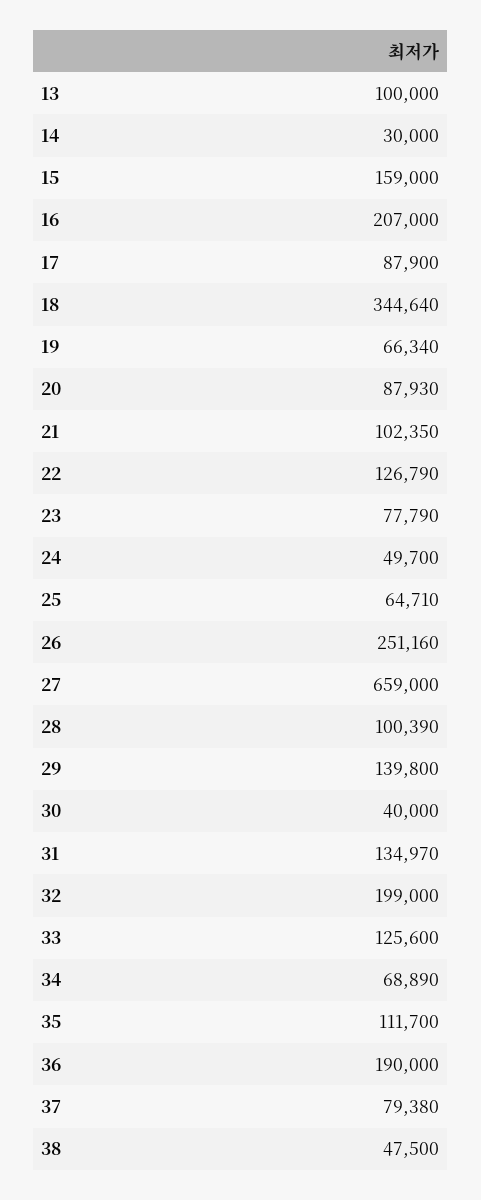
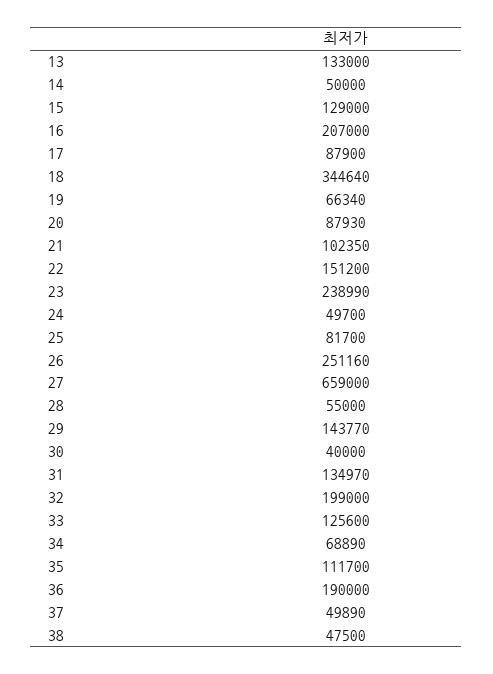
  {
-   "13": 100000,
+   "13": 133000,
-   "14": 30000,
+   "14": 50000,
-   "15": 159000,
+   "15": 129000,
    "16": 207000,
    "17": 87900,
    "18": 344640,
    "19": 66340,
    "20": 87930,
    "21": 102350,
-   "22": 126790,
+   "22": 151200,
-   "23": 77790,
+   "23": 238990,
    "24": 49700,
-   "25": 64710,
+   "25": 81700,
    "26": 251160,
    "27": 659000,
-   "28": 100390,
+   "28": 55000,
-   "29": 139800,
+   "29": 143770,
    "30": 40000,
    "31": 134970,
    "32": 199000,
    "33": 125600,
    "34": 68890,
    "35": 111700,
    "36": 190000,
-   "37": 79380,
+   "37": 49890,
    "38": 47500
  }

